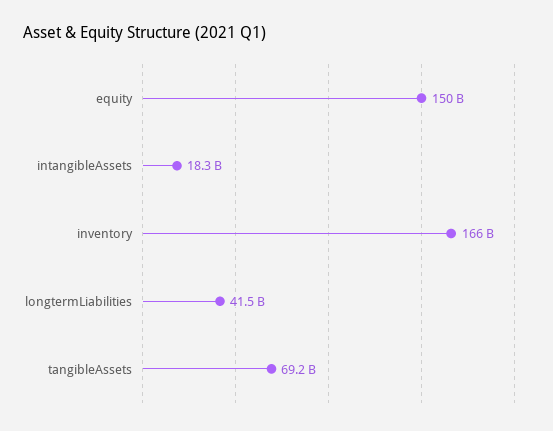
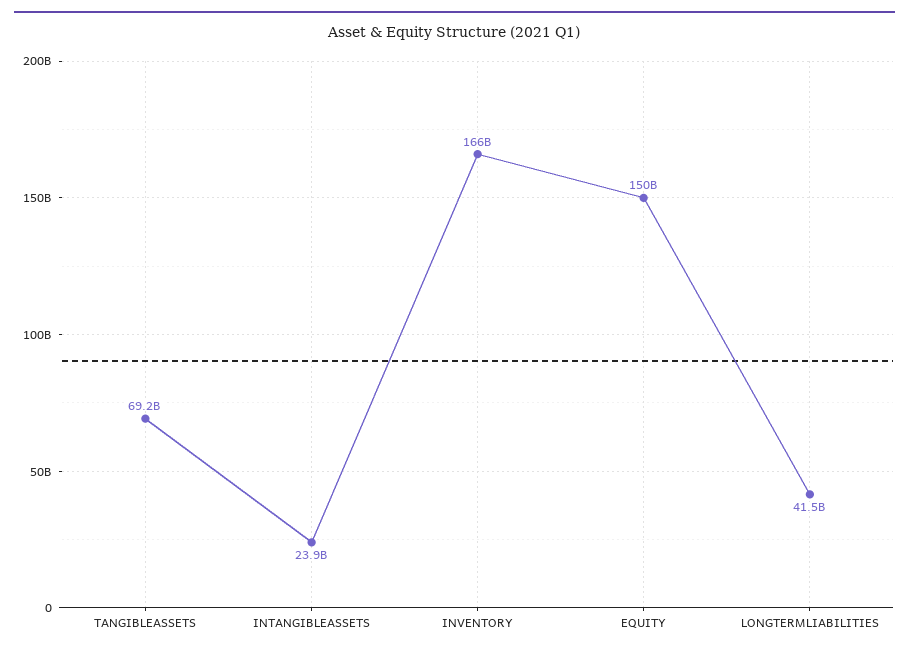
  {
    "equity": 150000000000,
-   "intangibleAssets": 18300000000,
+   "intangibleAssets": 23900000000,
    "inventory": 166000000000,
    "longtermLiabilities": 41500000000,
    "tangibleAssets": 69200000000
  }

